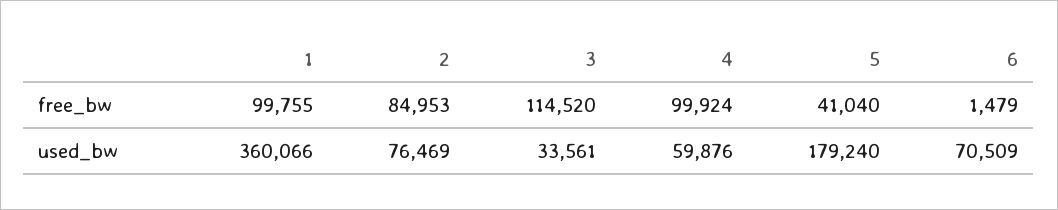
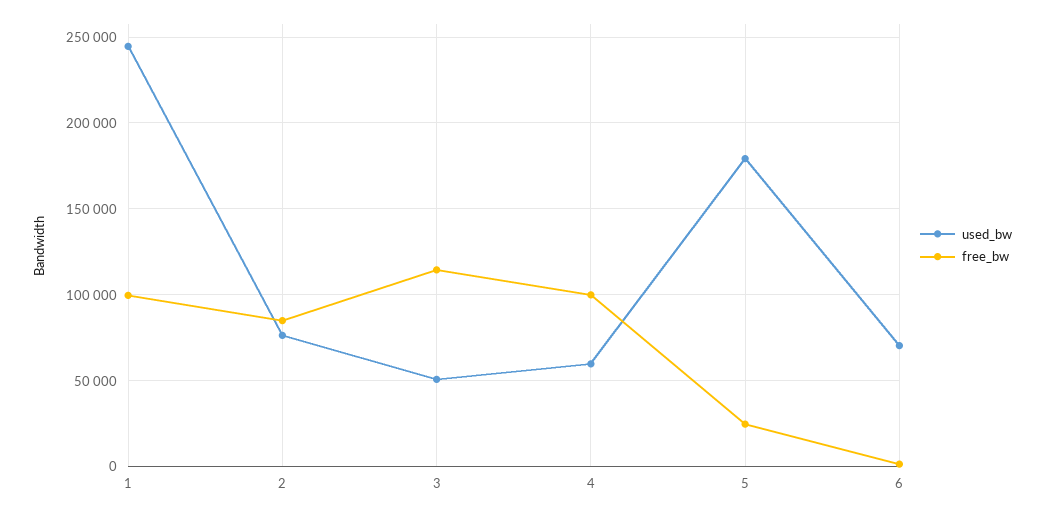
  {
    "free_bw": {
      "1": 99755,
      "2": 84953,
      "3": 114520,
      "4": 99924,
-     "5": 41040,
+     "5": 25000,
      "6": 1479
    },
    "used_bw": {
-     "1": 360066,
+     "1": 245000,
      "2": 76469,
-     "3": 33561,
+     "3": 50000,
      "4": 59876,
      "5": 179240,
      "6": 70509
    }
  }

